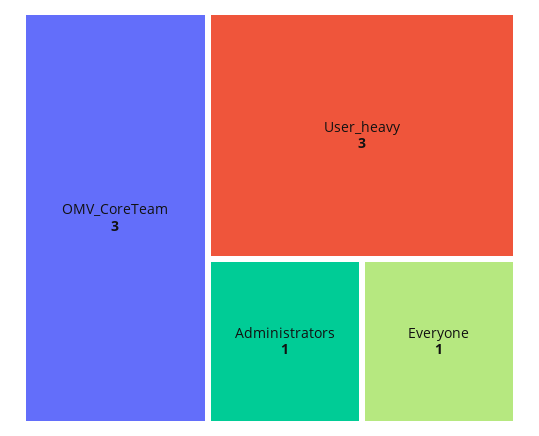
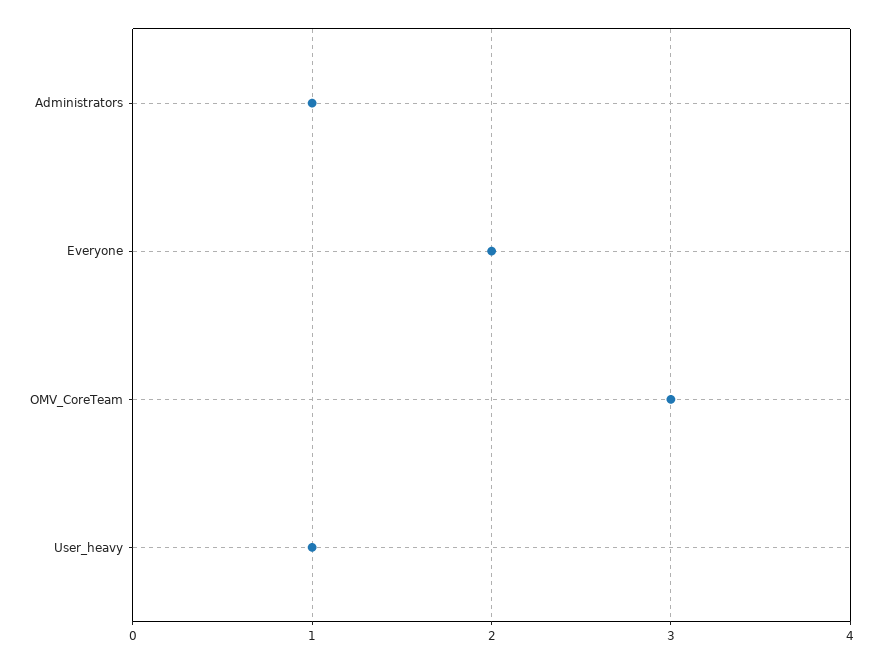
  {
    "OMV_CoreTeam": 3,
-   "User_heavy": 3,
+   "User_heavy": 1,
    "Administrators": 1,
-   "Everyone": 1
+   "Everyone": 2
  }

